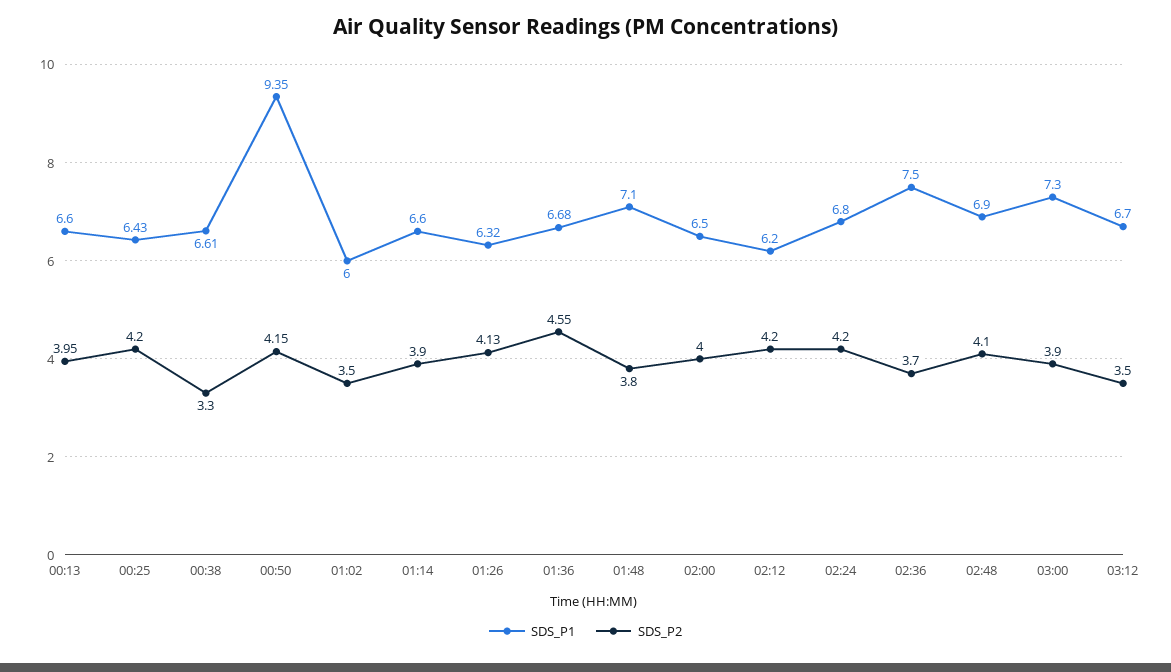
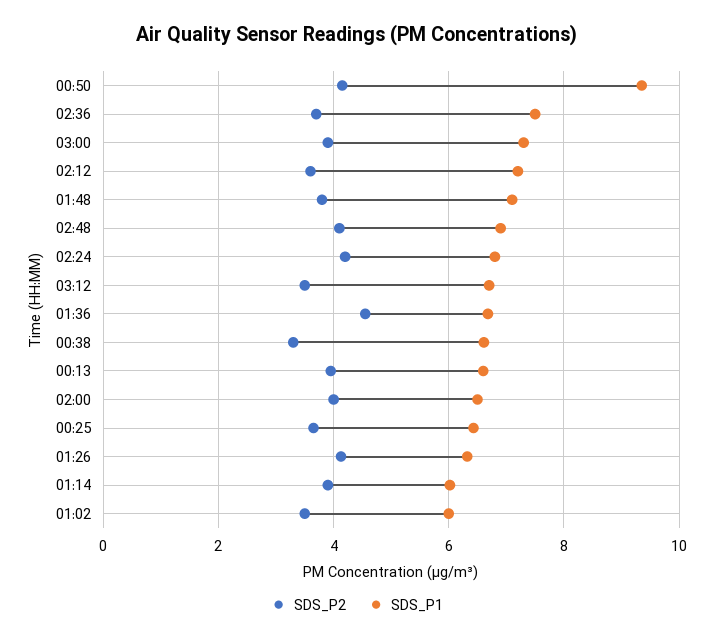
  {
    "SDS_P1": {
      "00:13": 6.6,
      "00:25": 6.43,
      "00:38": 6.61,
      "00:50": 9.35,
      "01:02": 6,
-     "01:14": 6.6,
+     "01:14": 6,
      "01:26": 6.32,
      "01:36": 6.68,
      "01:48": 7.1,
      "02:00": 6.5,
-     "02:12": 6.2,
+     "02:12": 7.2,
      "02:24": 6.8,
      "02:36": 7.5,
      "02:48": 6.9,
      "03:00": 7.3,
      "03:12": 6.7
    },
    "SDS_P2": {
      "00:13": 3.95,
-     "00:25": 4.2,
+     "00:25": 3.6,
      "00:38": 3.3,
      "00:50": 4.15,
      "01:02": 3.5,
      "01:14": 3.9,
      "01:26": 4.13,
      "01:36": 4.55,
      "01:48": 3.8,
      "02:00": 4,
-     "02:12": 4.2,
+     "02:12": 3.6,
      "02:24": 4.2,
      "02:36": 3.7,
      "02:48": 4.1,
      "03:00": 3.9,
      "03:12": 3.5
    }
  }

